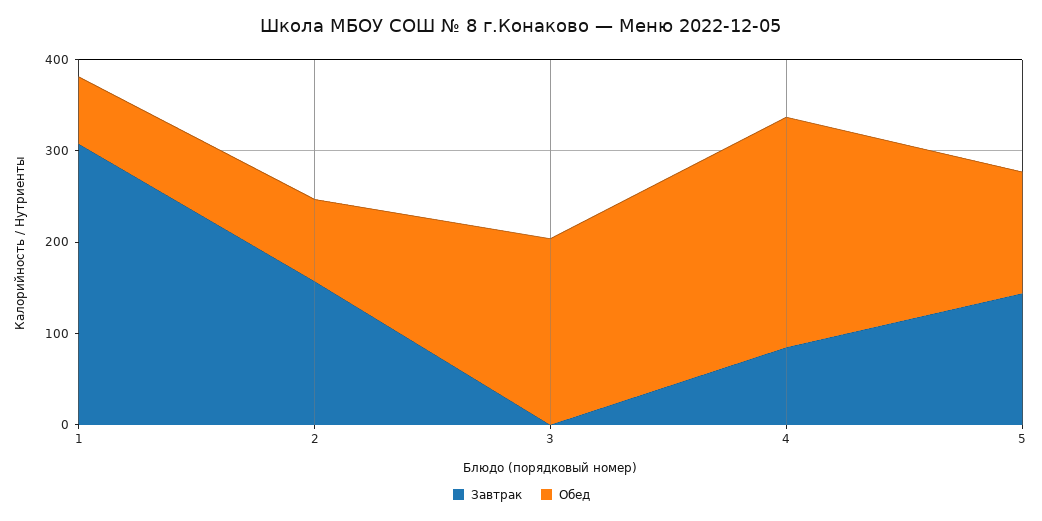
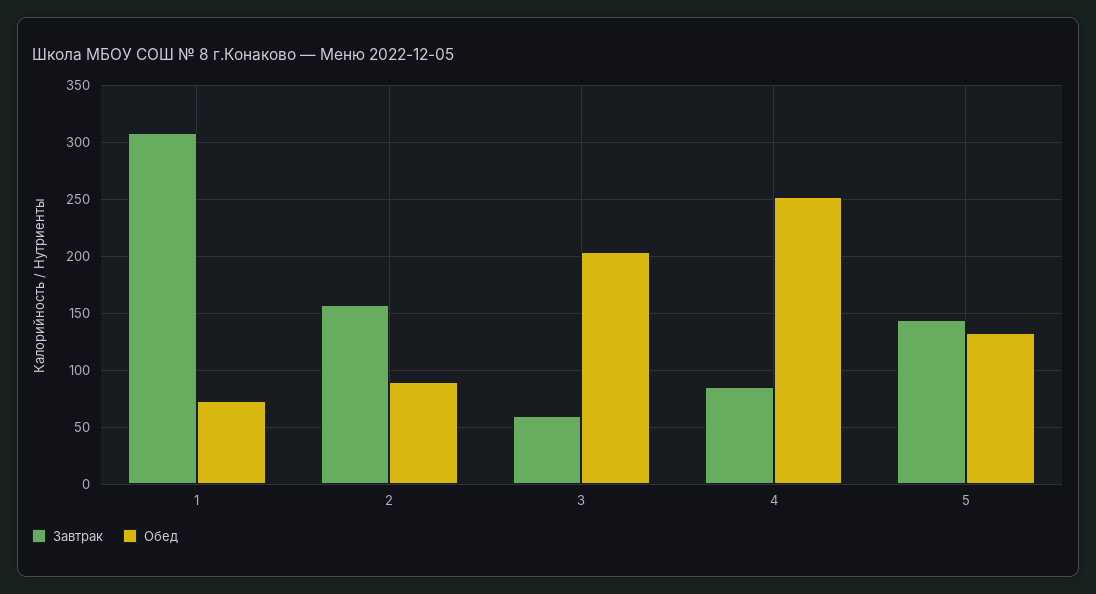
  {
    "Завтрак": {
      "1": 310,
      "2": 160,
-     "3": 0,
+     "3": 60,
      "4": 90,
      "5": 140
    },
    "Обед": {
      "1": 70,
      "2": 90,
      "3": 200,
      "4": 250,
      "5": 130
    }
  }

